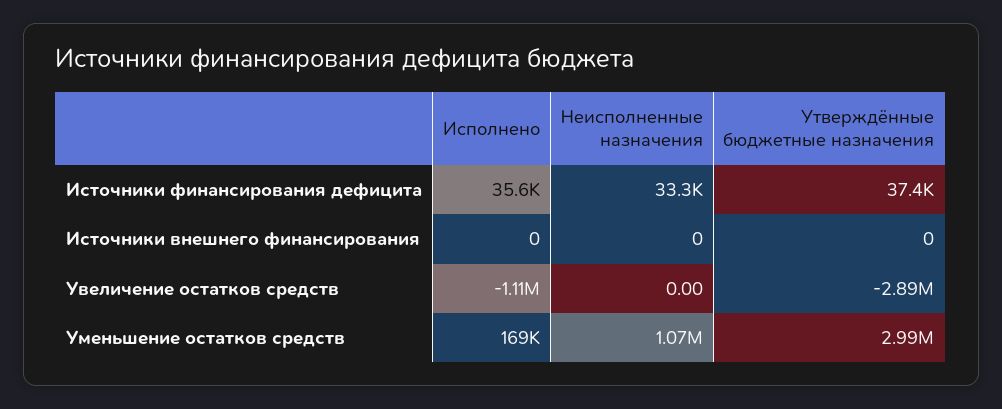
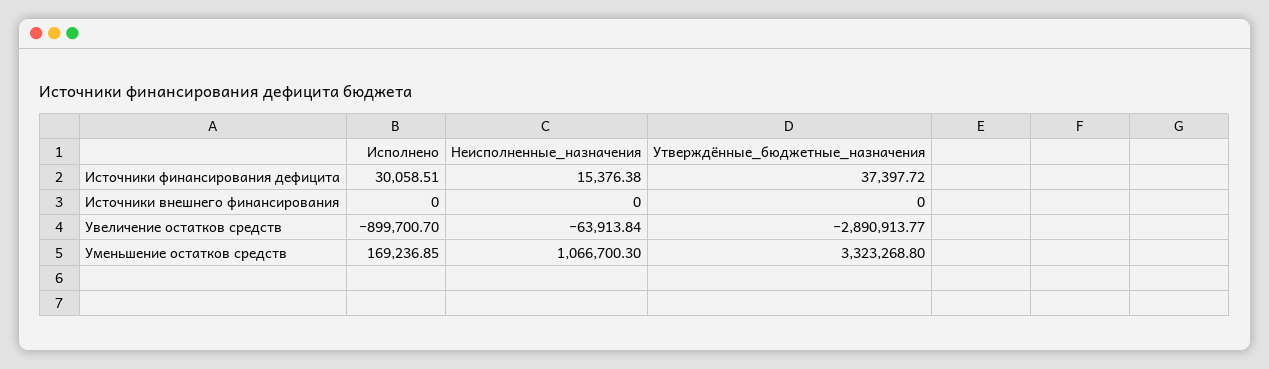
  {
    "Исполнено": {
-     "Источники финансирования дефицита": 35600,
+     "Источники финансирования дефицита": 30058.51,
      "Источники внешнего финансирования": 0,
-     "Увеличение остатков средств": -1110000,
+     "Увеличение остатков средств": -899700.7,
      "Уменьшение остатков средств": 169236.85
    },
    "Неисполненные назначения": {
-     "Источники финансирования дефицита": 33300,
+     "Источники финансирования дефицита": 15376.38,
      "Источники внешнего финансирования": 0,
-     "Увеличение остатков средств": 0,
+     "Увеличение остатков средств": -63913.84,
      "Уменьшение остатков средств": 1066700.3
    },
    "Утверждённые бюджетные назначения": {
      "Источники финансирования дефицита": 37397.72,
      "Источники внешнего финансирования": 0,
      "Увеличение остатков средств": -2890913.77,
-     "Уменьшение остатков средств": 2990000
+     "Уменьшение остатков средств": 3323268.8
    }
  }

